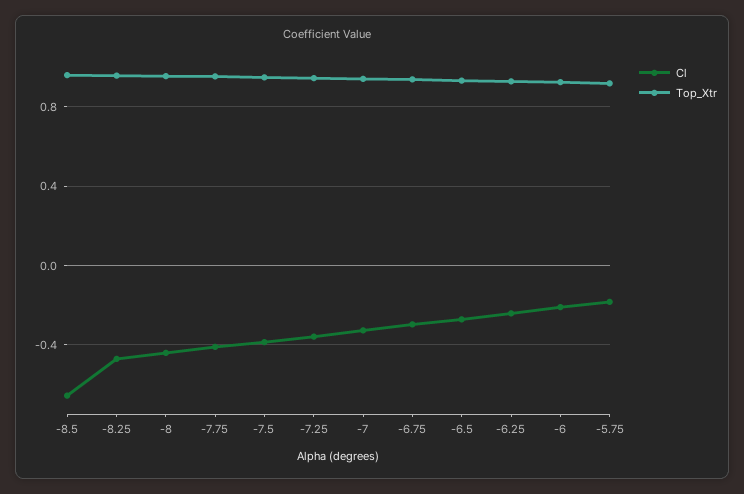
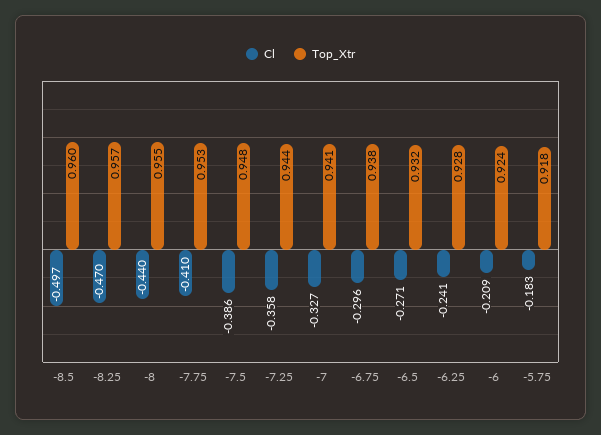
  {
    "Cl": {
-     "-8.5": -0.65,
+     "-8.5": -0.497,
      "-8.25": -0.47,
      "-8": -0.44,
      "-7.75": -0.41,
      "-7.5": -0.386,
      "-7.25": -0.358,
      "-7": -0.327,
      "-6.75": -0.296,
      "-6.5": -0.271,
      "-6.25": -0.241,
      "-6": -0.209,
      "-5.75": -0.183
    },
    "Top_Xtr": {
      "-8.5": 0.96,
      "-8.25": 0.957,
      "-8": 0.955,
      "-7.75": 0.953,
      "-7.5": 0.948,
      "-7.25": 0.944,
      "-7": 0.941,
      "-6.75": 0.938,
      "-6.5": 0.932,
      "-6.25": 0.928,
      "-6": 0.924,
      "-5.75": 0.918
    }
  }

